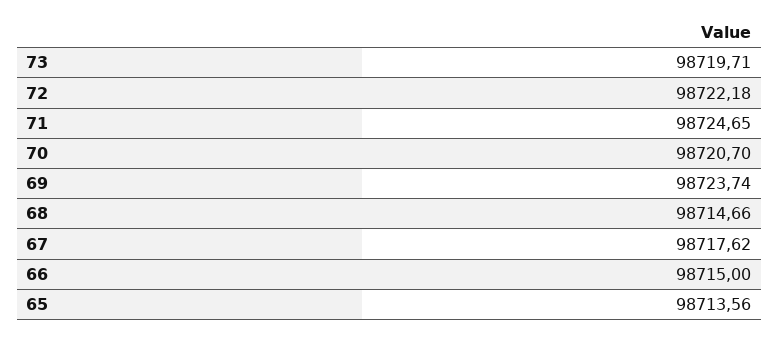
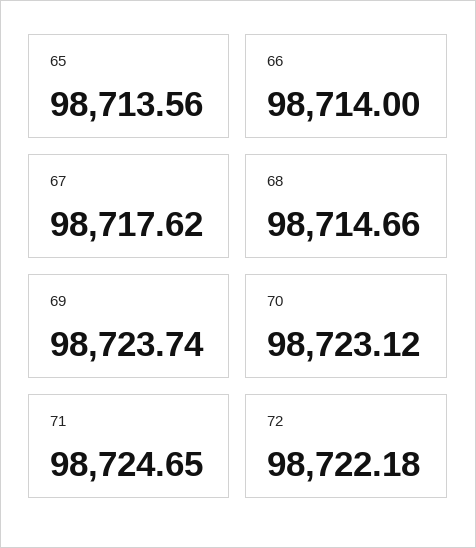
  {
-   "73": 98719.71,
    "72": 98722.18,
    "71": 98724.65,
-   "70": 98720.7,
+   "70": 98723.12,
    "69": 98723.74,
    "68": 98714.66,
    "67": 98717.62,
-   "66": 98715,
+   "66": 98714,
    "65": 98713.56
  }

